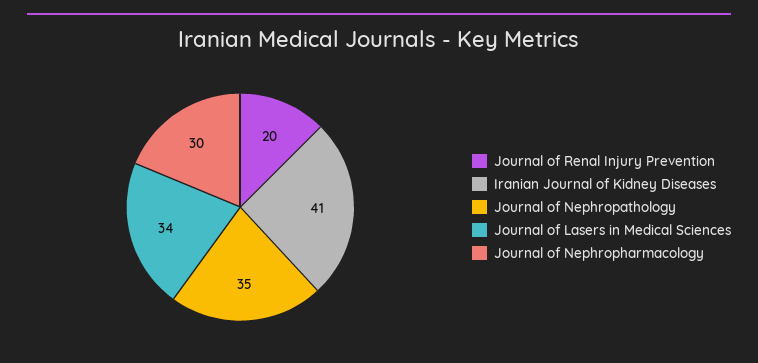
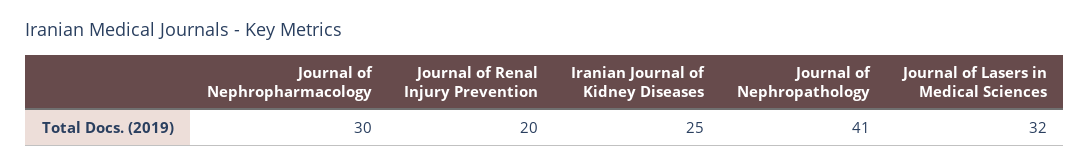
  {
    "Journal of Renal Injury Prevention": 20,
-   "Iranian Journal of Kidney Diseases": 41,
+   "Iranian Journal of Kidney Diseases": 25,
-   "Journal of Nephropathology": 35,
+   "Journal of Nephropathology": 41,
-   "Journal of Lasers in Medical Sciences": 34,
+   "Journal of Lasers in Medical Sciences": 32,
    "Journal of Nephropharmacology": 30
  }

